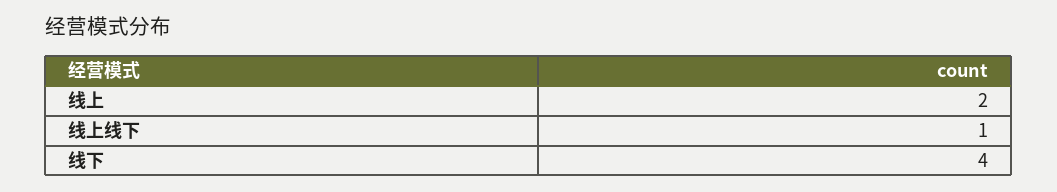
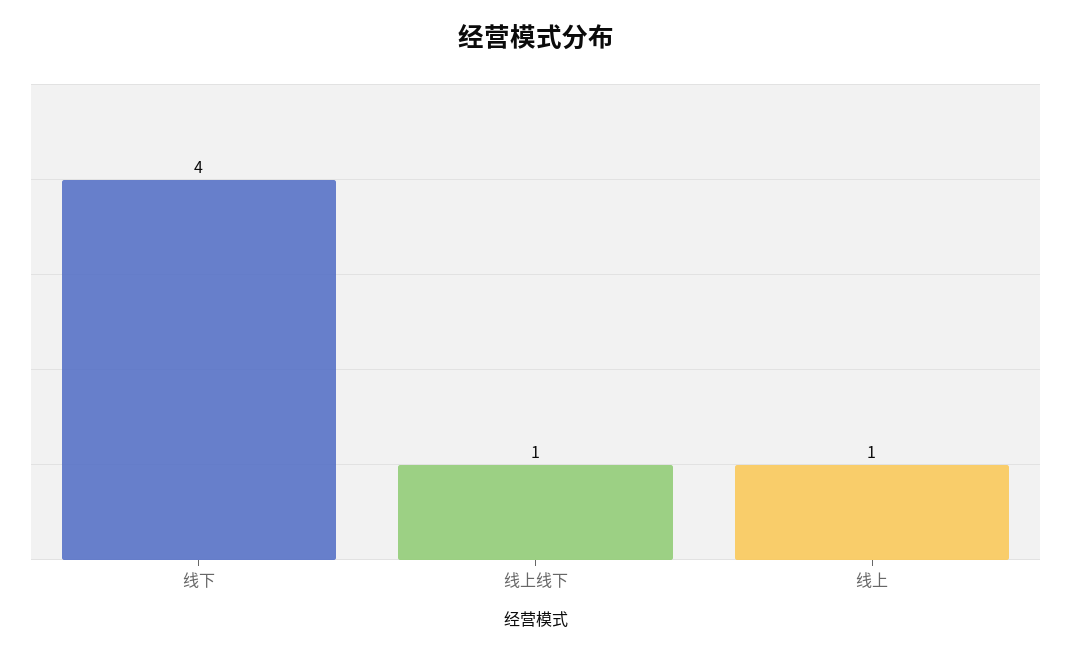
  {
-   "线上": 2,
+   "线上": 1,
    "线上线下": 1,
    "线下": 4
  }

